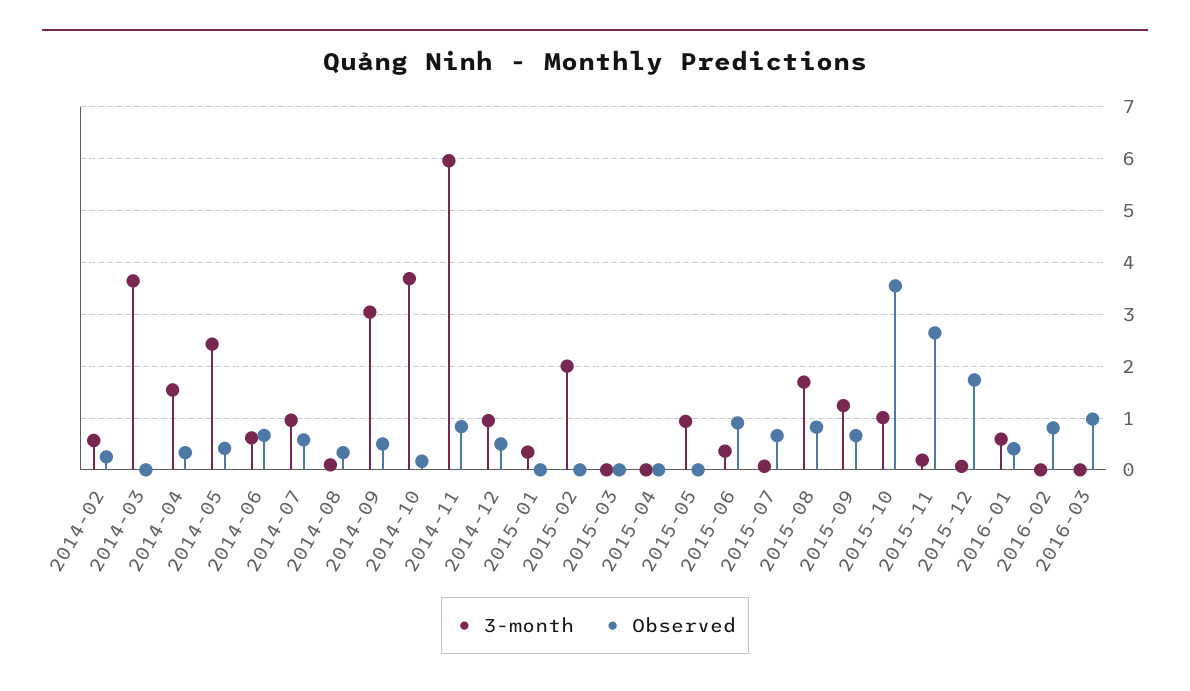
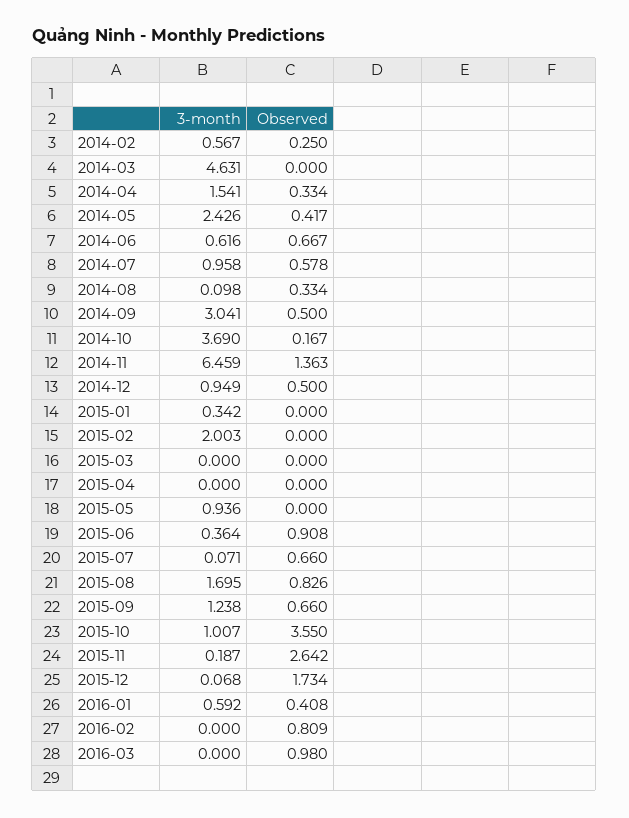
  {
    "3-month": {
      "2014-02": 0.567,
-     "2014-03": 3.6,
+     "2014-03": 4.631,
      "2014-04": 1.541,
      "2014-05": 2.426,
      "2014-06": 0.616,
      "2014-07": 0.958,
      "2014-08": 0.098,
      "2014-09": 3.041,
      "2014-10": 3.69,
-     "2014-11": 6,
+     "2014-11": 6.459,
      "2014-12": 0.949,
      "2015-01": 0.342,
      "2015-02": 2.003,
      "2015-03": 0,
      "2015-04": 0,
      "2015-05": 0.936,
      "2015-06": 0.364,
      "2015-07": 0.071,
      "2015-08": 1.695,
      "2015-09": 1.238,
      "2015-10": 1.007,
      "2015-11": 0.187,
      "2015-12": 0.068,
      "2016-01": 0.592,
      "2016-02": 0,
      "2016-03": 0
    },
    "Observed": {
      "2014-02": 0.25,
      "2014-03": 0,
      "2014-04": 0.334,
      "2014-05": 0.417,
      "2014-06": 0.667,
      "2014-07": 0.578,
      "2014-08": 0.334,
      "2014-09": 0.5,
      "2014-10": 0.167,
-     "2014-11": 0.8,
+     "2014-11": 1.363,
      "2014-12": 0.5,
      "2015-01": 0,
      "2015-02": 0,
      "2015-03": 0,
      "2015-04": 0,
      "2015-05": 0,
      "2015-06": 0.908,
      "2015-07": 0.66,
      "2015-08": 0.826,
      "2015-09": 0.66,
      "2015-10": 3.55,
      "2015-11": 2.642,
      "2015-12": 1.734,
      "2016-01": 0.408,
      "2016-02": 0.809,
      "2016-03": 0.98
    }
  }

